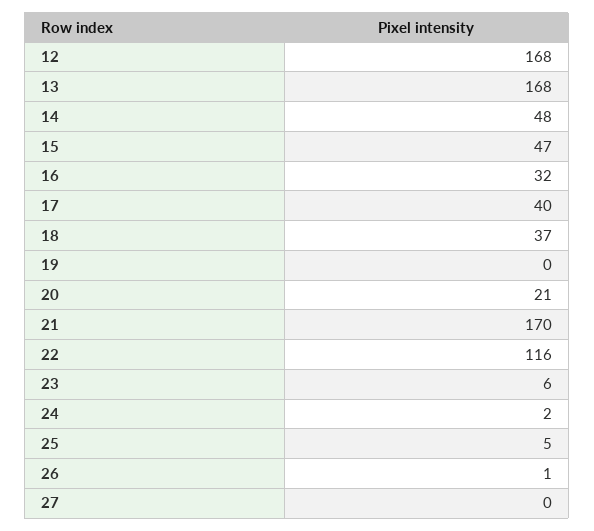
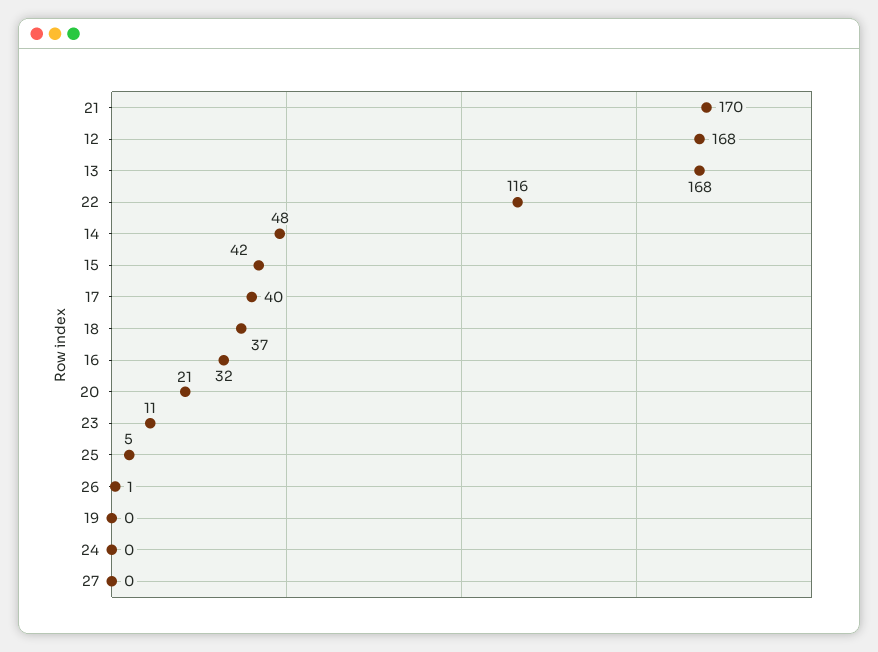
  {
    "12": 168,
    "13": 168,
    "14": 48,
-   "15": 47,
+   "15": 42,
    "16": 32,
    "17": 40,
    "18": 37,
    "19": 0,
    "20": 21,
    "21": 170,
    "22": 116,
-   "23": 6,
+   "23": 11,
-   "24": 2,
+   "24": 0,
    "25": 5,
    "26": 1,
    "27": 0
  }

